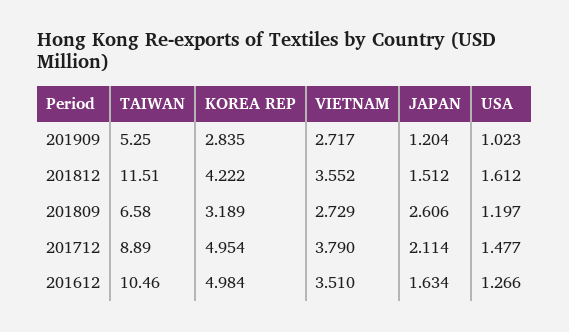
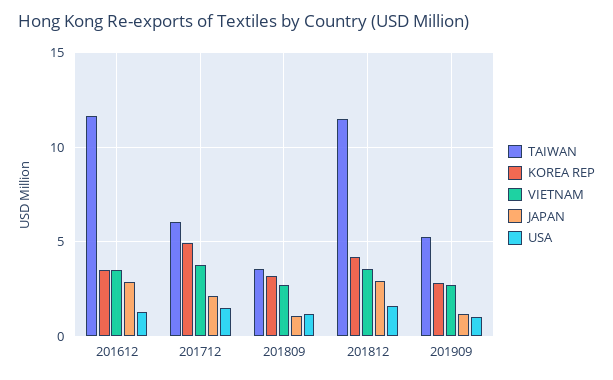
  {
    "TAIWAN": {
      "201909": 5.25,
      "201812": 11.51,
-     "201809": 6.58,
+     "201809": 3.5,
-     "201712": 8.89,
+     "201712": 6,
-     "201612": 10.46
+     "201612": 11.5
    },
    "KOREA REP": {
      "201909": 2.835,
      "201812": 4.222,
      "201809": 3.189,
      "201712": 4.954,
-     "201612": 4.984
+     "201612": 3.5
    },
    "VIETNAM": {
      "201909": 2.717,
      "201812": 3.552,
      "201809": 2.729,
      "201712": 3.79,
      "201612": 3.51
    },
    "JAPAN": {
      "201909": 1.204,
-     "201812": 1.512,
+     "201812": 3,
-     "201809": 2.606,
+     "201809": 1,
      "201712": 2.114,
-     "201612": 1.634
+     "201612": 3
    },
    "USA": {
      "201909": 1.023,
      "201812": 1.612,
      "201809": 1.197,
      "201712": 1.477,
      "201612": 1.266
    }
  }

